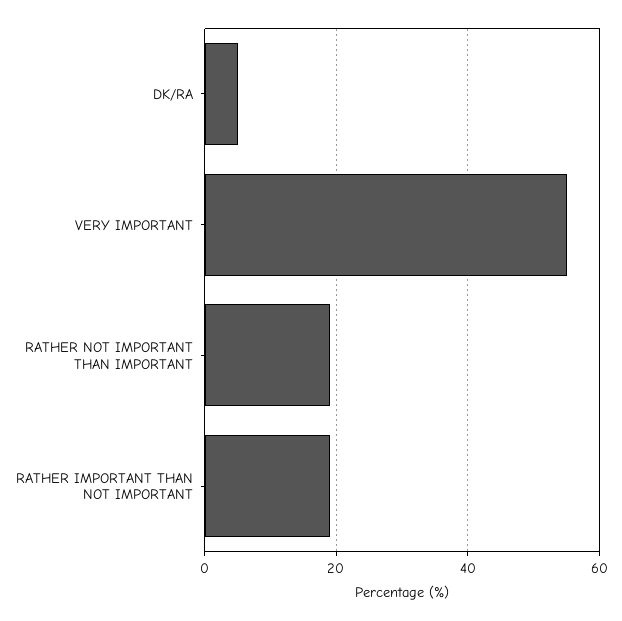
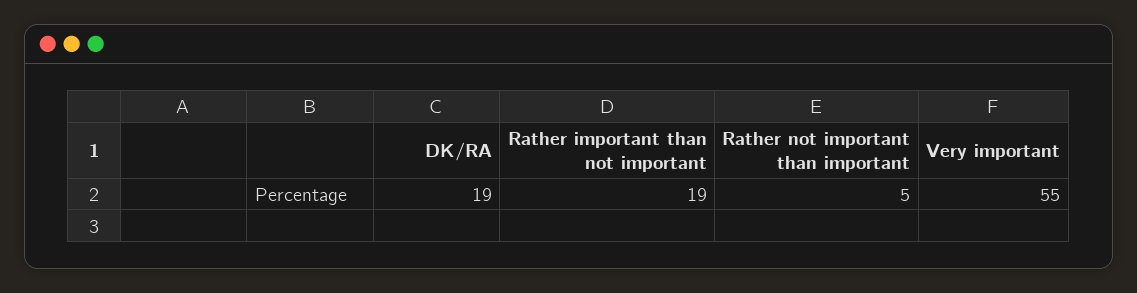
  {
-   "DK/RA": 5,
+   "DK/RA": 19,
    "VERY IMPORTANT": 55,
-   "RATHER NOT IMPORTANT THAN IMPORTANT": 20,
+   "RATHER NOT IMPORTANT THAN IMPORTANT": 5,
    "RATHER IMPORTANT THAN NOT IMPORTANT": 19
  }

